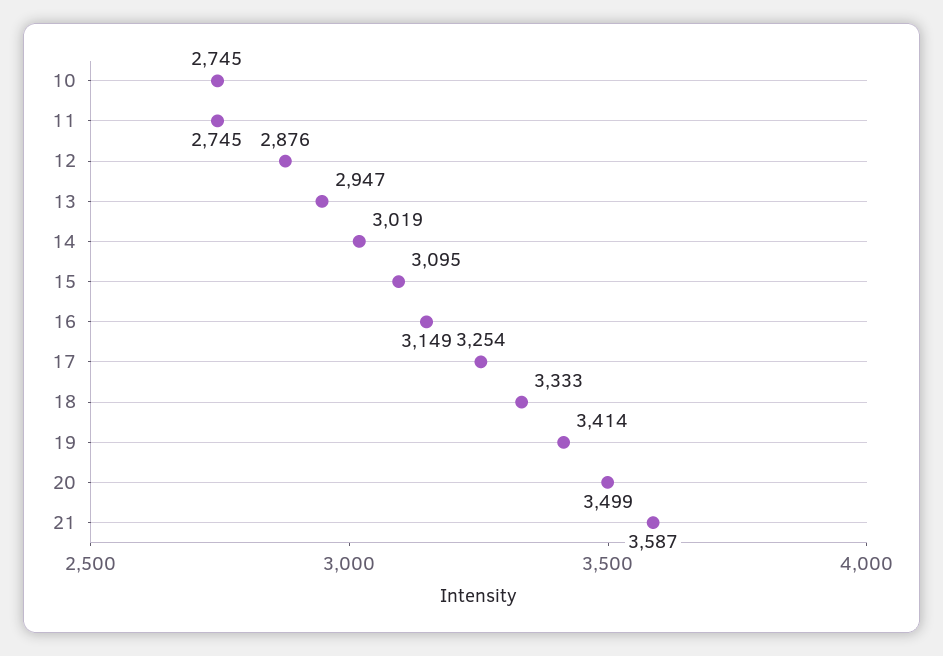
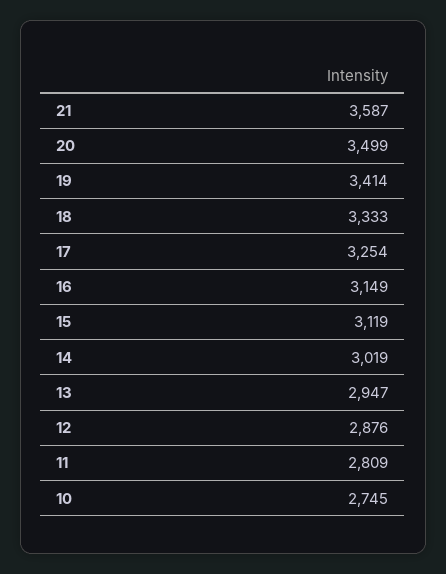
  {
    "10": 2745,
-   "11": 2745,
+   "11": 2809,
    "12": 2876,
    "13": 2947,
    "14": 3019,
-   "15": 3095,
+   "15": 3119,
    "16": 3149,
    "17": 3254,
    "18": 3333,
    "19": 3414,
    "20": 3499,
    "21": 3587
  }

